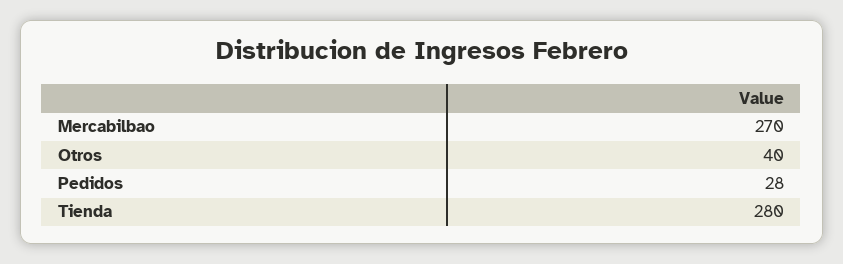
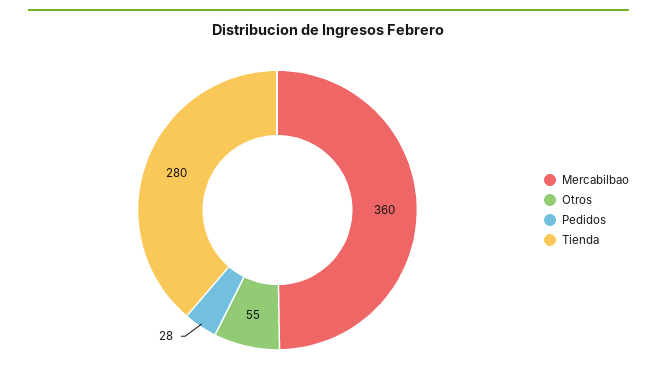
  {
-   "Mercabilbao": 270,
+   "Mercabilbao": 360,
-   "Otros": 40,
+   "Otros": 55,
    "Pedidos": 28,
    "Tienda": 280
  }

